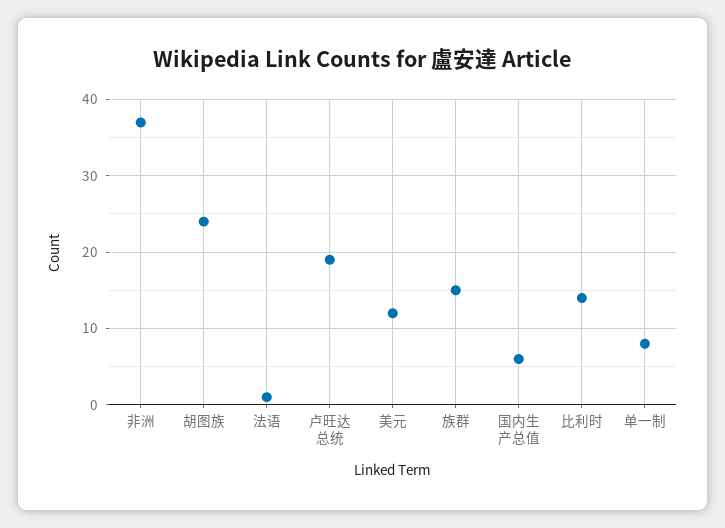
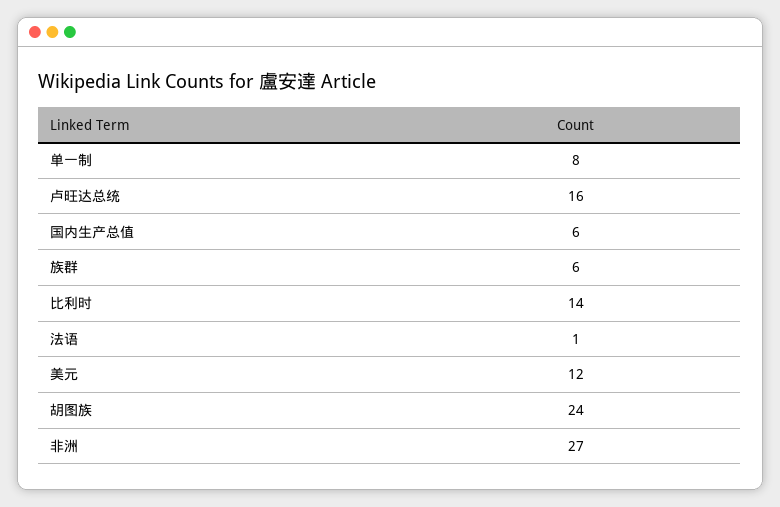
  {
-   "非洲": 37,
+   "非洲": 27,
    "胡图族": 24,
    "法语": 1,
-   "卢旺达总统": 19,
+   "卢旺达总统": 16,
    "美元": 12,
-   "族群": 15,
+   "族群": 6,
    "国内生产总值": 6,
    "比利时": 14,
    "单一制": 8
  }

